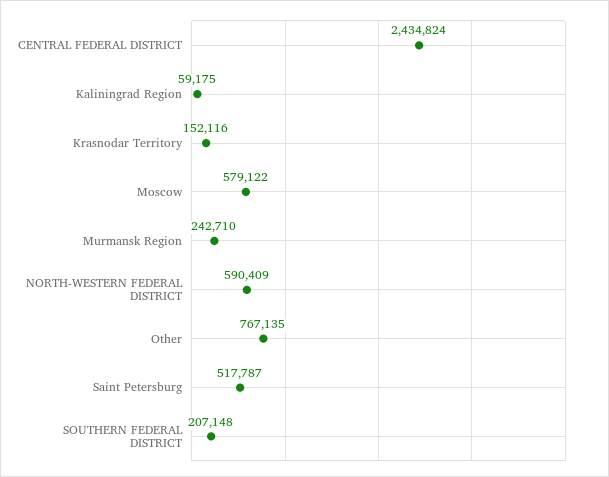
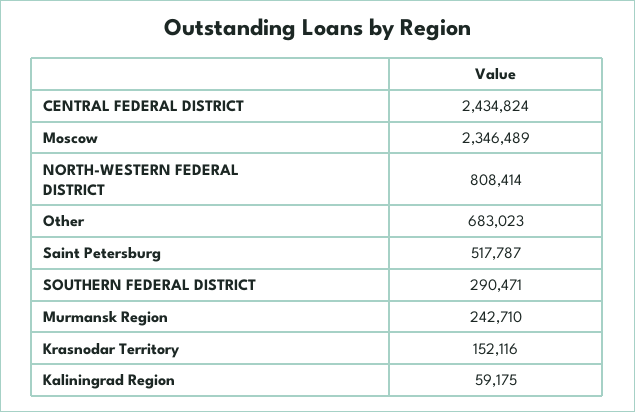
  {
    "CENTRAL FEDERAL DISTRICT": 2434824,
    "Kaliningrad Region": 59175,
    "Krasnodar Territory": 152116,
-   "Moscow": 579122,
+   "Moscow": 2346489,
    "Murmansk Region": 242710,
-   "NORTH-WESTERN FEDERAL DISTRICT": 590409,
+   "NORTH-WESTERN FEDERAL DISTRICT": 808414,
-   "Other": 767135,
+   "Other": 683023,
    "Saint Petersburg": 517787,
-   "SOUTHERN FEDERAL DISTRICT": 207148
+   "SOUTHERN FEDERAL DISTRICT": 290471
  }

